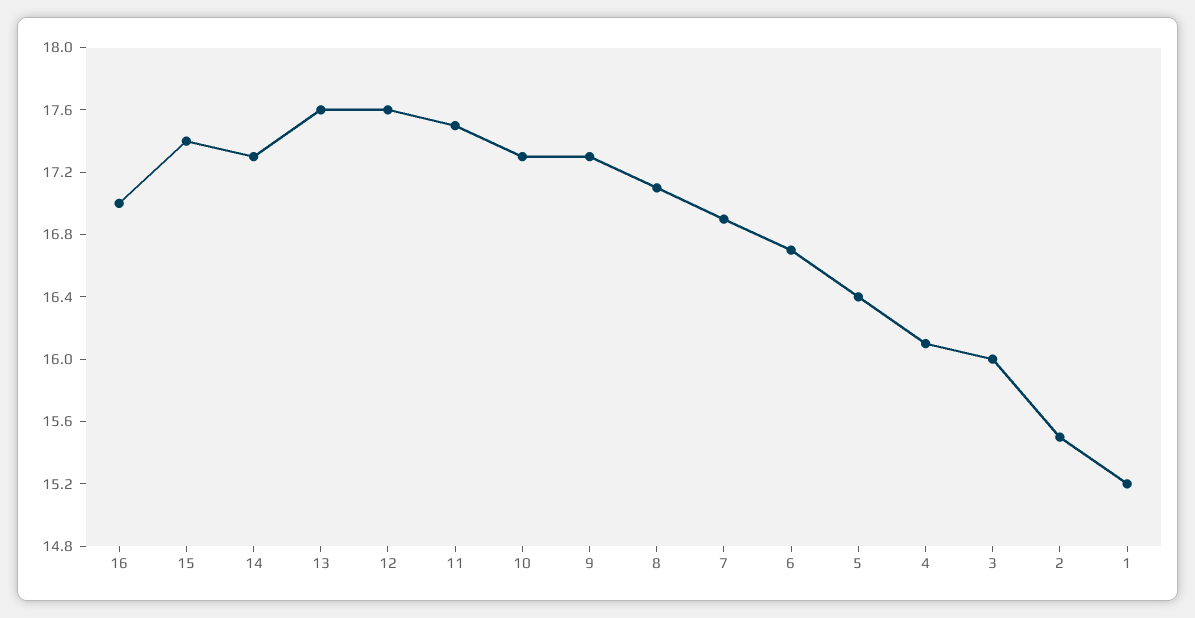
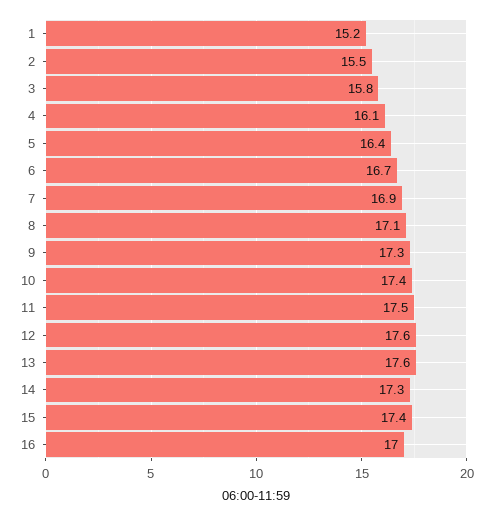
  {
    "16": 17,
    "15": 17.4,
    "14": 17.3,
    "13": 17.6,
    "12": 17.6,
    "11": 17.5,
-   "10": 17.3,
+   "10": 17.4,
    "9": 17.3,
    "8": 17.1,
    "7": 16.9,
    "6": 16.7,
    "5": 16.4,
    "4": 16.1,
-   "3": 16,
+   "3": 15.8,
    "2": 15.5,
    "1": 15.2
  }

